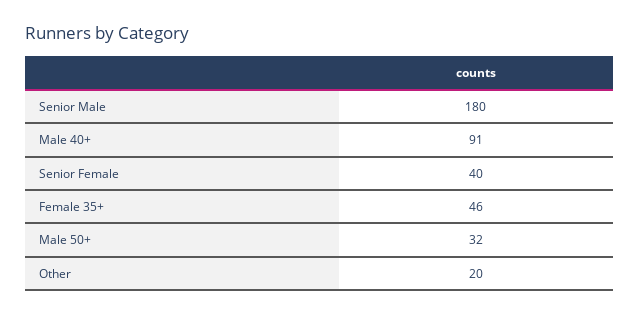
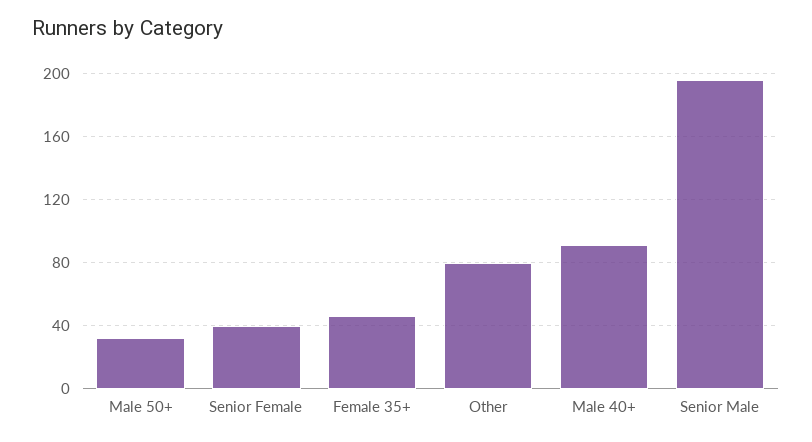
  {
-   "Senior Male": 180,
+   "Senior Male": 195,
    "Male 40+": 91,
    "Senior Female": 40,
    "Female 35+": 46,
    "Male 50+": 32,
-   "Other": 20
+   "Other": 80
  }

